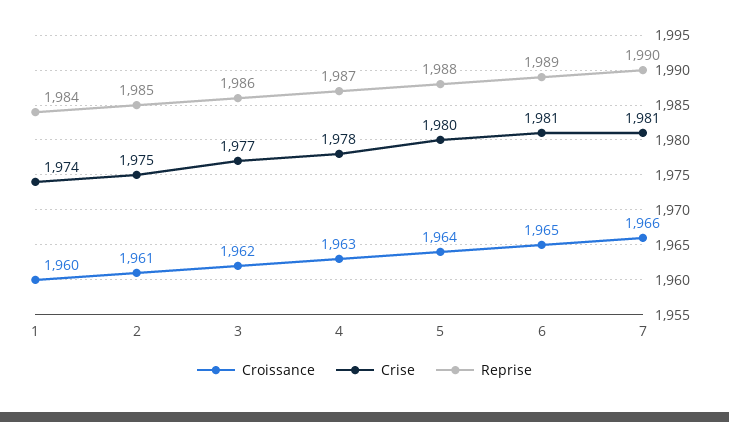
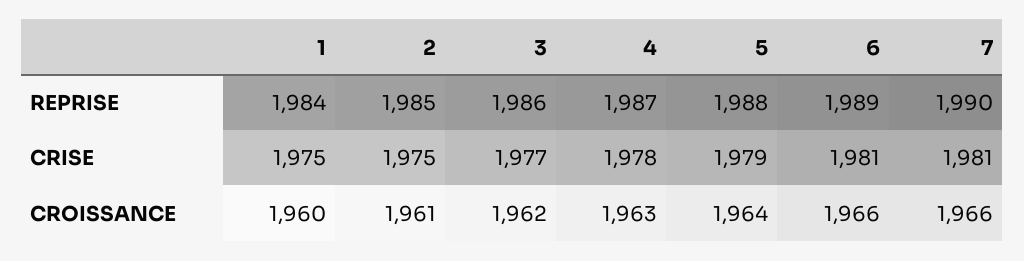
  {
    "Croissance": {
      "1": 1960,
      "2": 1961,
      "3": 1962,
      "4": 1963,
      "5": 1964,
-     "6": 1965,
+     "6": 1966,
      "7": 1966
    },
    "Crise": {
-     "1": 1974,
+     "1": 1975,
      "2": 1975,
      "3": 1977,
      "4": 1978,
-     "5": 1980,
+     "5": 1979,
      "6": 1981,
      "7": 1981
    },
    "Reprise": {
      "1": 1984,
      "2": 1985,
      "3": 1986,
      "4": 1987,
      "5": 1988,
      "6": 1989,
      "7": 1990
    }
  }

